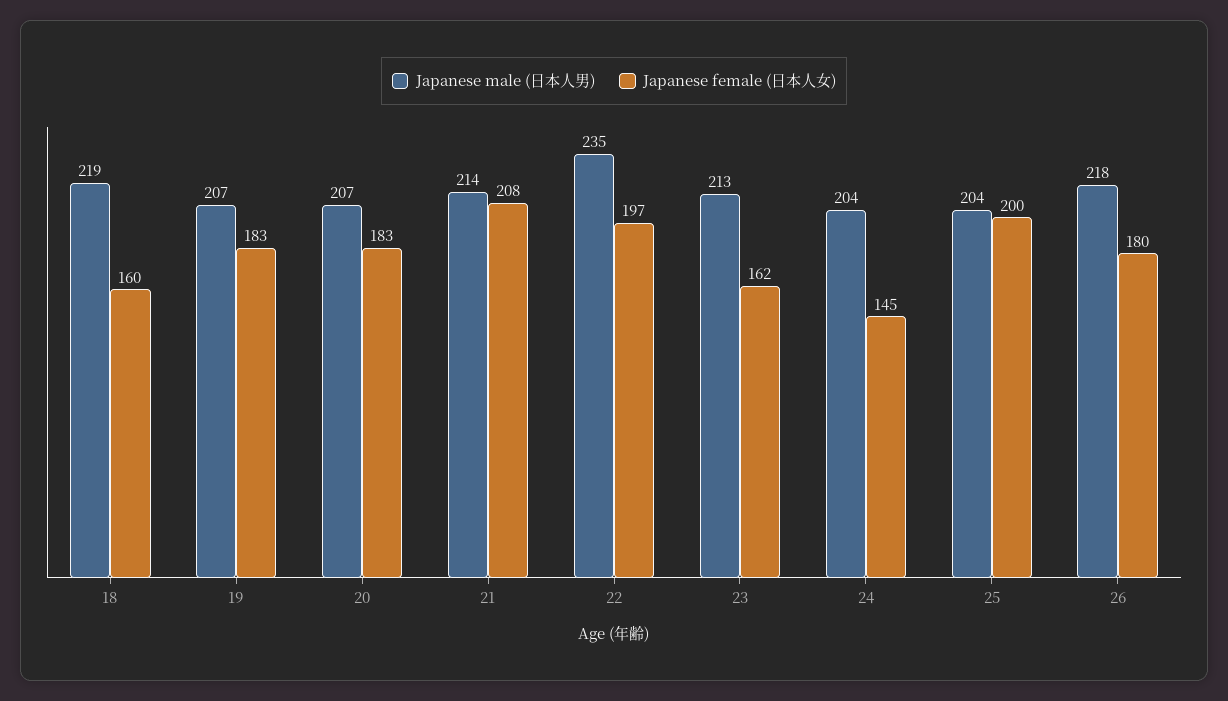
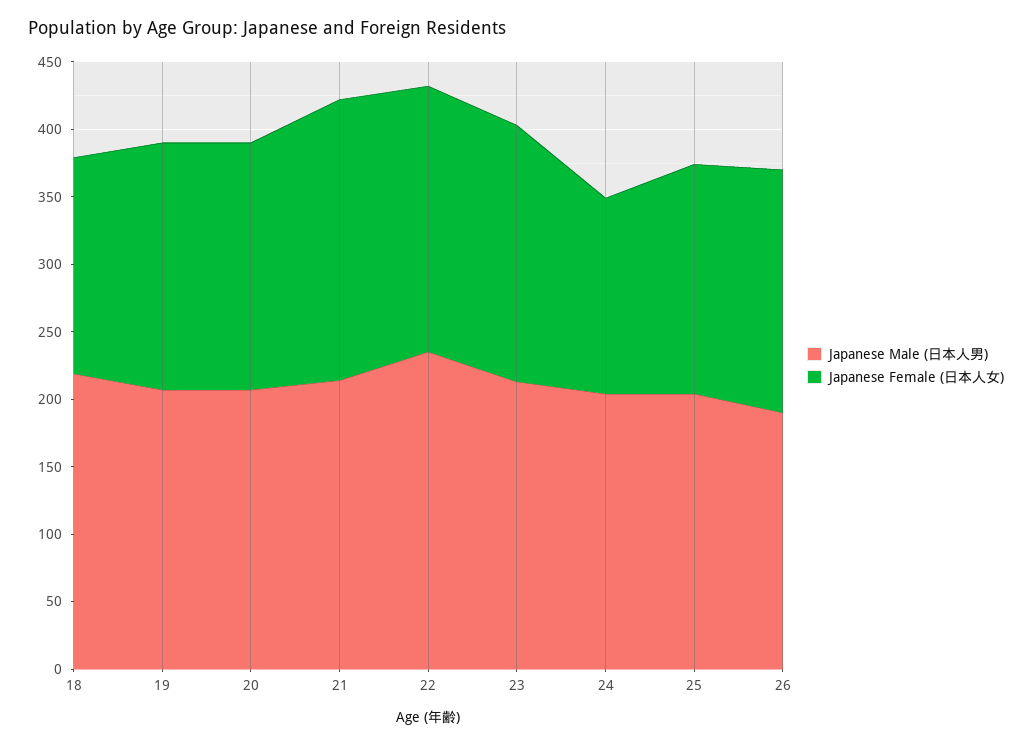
  {
    "Japanese male (日本人男)": {
      "18": 219,
      "19": 207,
      "20": 207,
      "21": 214,
      "22": 235,
      "23": 213,
      "24": 204,
      "25": 204,
-     "26": 218
+     "26": 190
    },
    "Japanese female (日本人女)": {
      "18": 160,
      "19": 183,
      "20": 183,
      "21": 208,
      "22": 197,
-     "23": 162,
+     "23": 190,
      "24": 145,
-     "25": 200,
+     "25": 170,
      "26": 180
    }
  }

